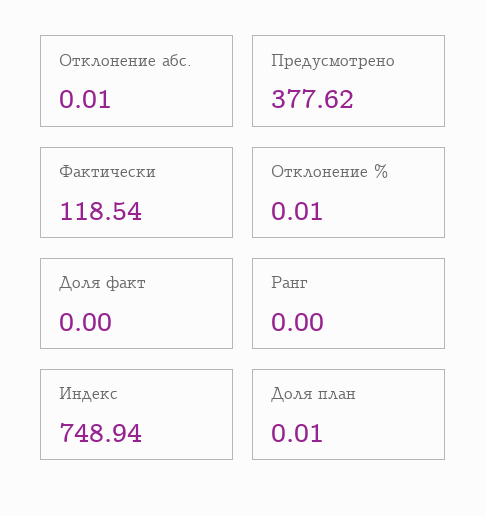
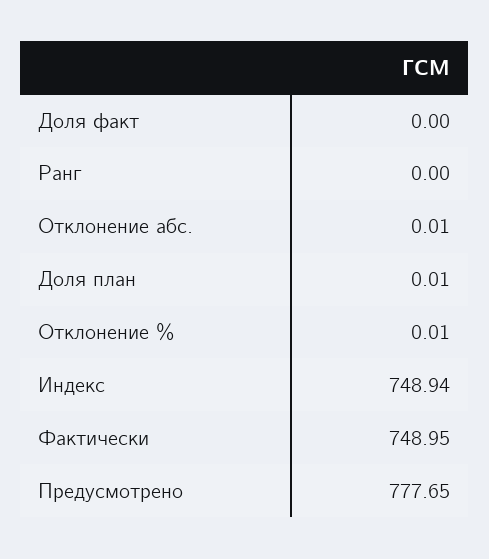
  {
    "Отклонение абс.": 0.01,
-   "Предусмотрено": 377.62,
+   "Предусмотрено": 777.65,
-   "Фактически": 118.54,
+   "Фактически": 748.95,
    "Отклонение %": 0.01,
    "Доля факт": 0,
    "Ранг": 0,
    "Индекс": 748.94,
    "Доля план": 0.01
  }

